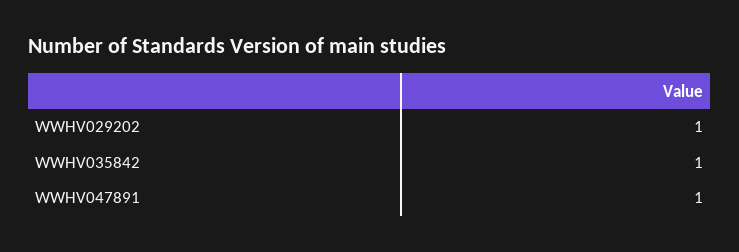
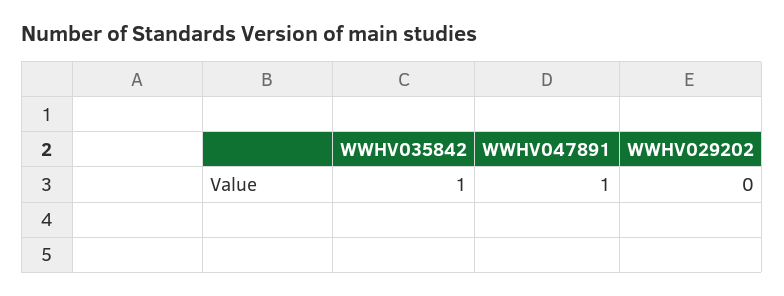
  {
-   "WWHV029202": 1,
+   "WWHV029202": 0,
    "WWHV035842": 1,
    "WWHV047891": 1
  }

